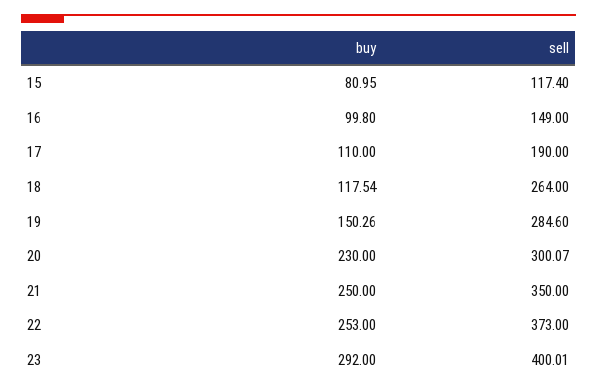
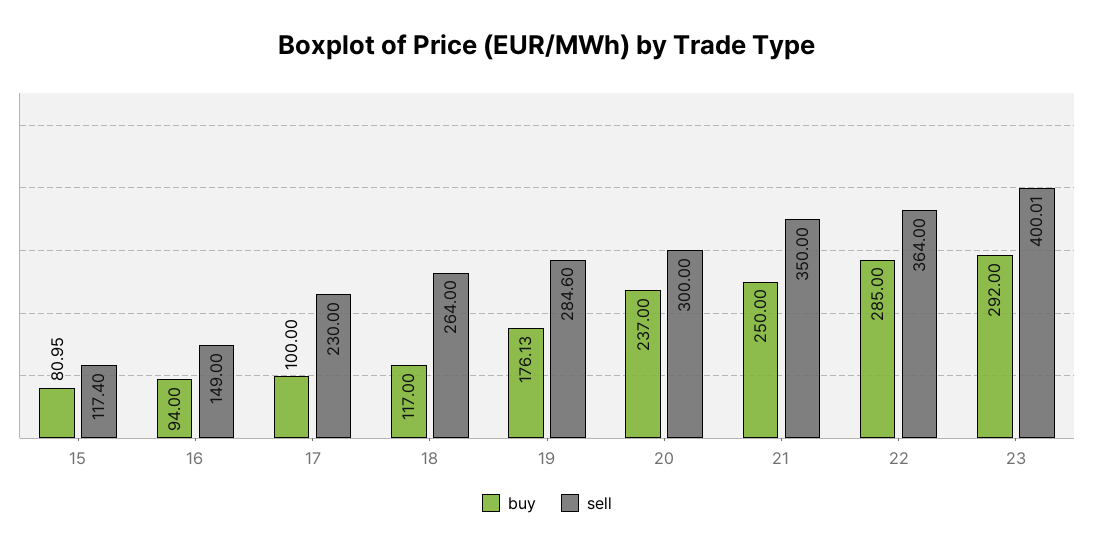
  {
    "buy": {
      "15": 80.95,
-     "16": 99.8,
+     "16": 94,
-     "17": 110,
+     "17": 100,
-     "18": 117.54,
+     "18": 117,
-     "19": 150.26,
+     "19": 176.13,
-     "20": 230,
+     "20": 237,
      "21": 250,
-     "22": 253,
+     "22": 285,
      "23": 292
    },
    "sell": {
      "15": 117.4,
      "16": 149,
-     "17": 190,
+     "17": 230,
      "18": 264,
      "19": 284.6,
-     "20": 300.07,
+     "20": 300,
      "21": 350,
-     "22": 373,
+     "22": 364,
      "23": 400.01
    }
  }

